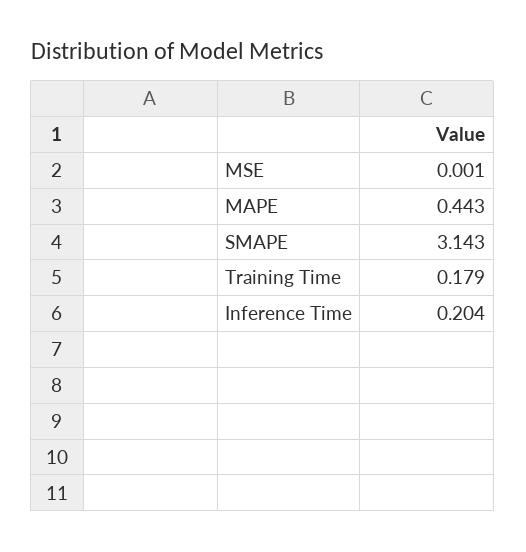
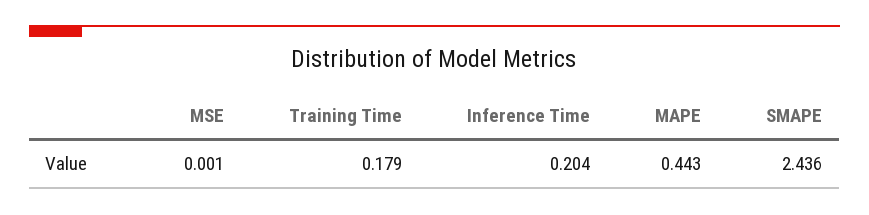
  {
    "MSE": 0.001,
    "MAPE": 0.443,
-   "SMAPE": 3.143,
+   "SMAPE": 2.436,
    "Training Time": 0.179,
    "Inference Time": 0.204
  }

